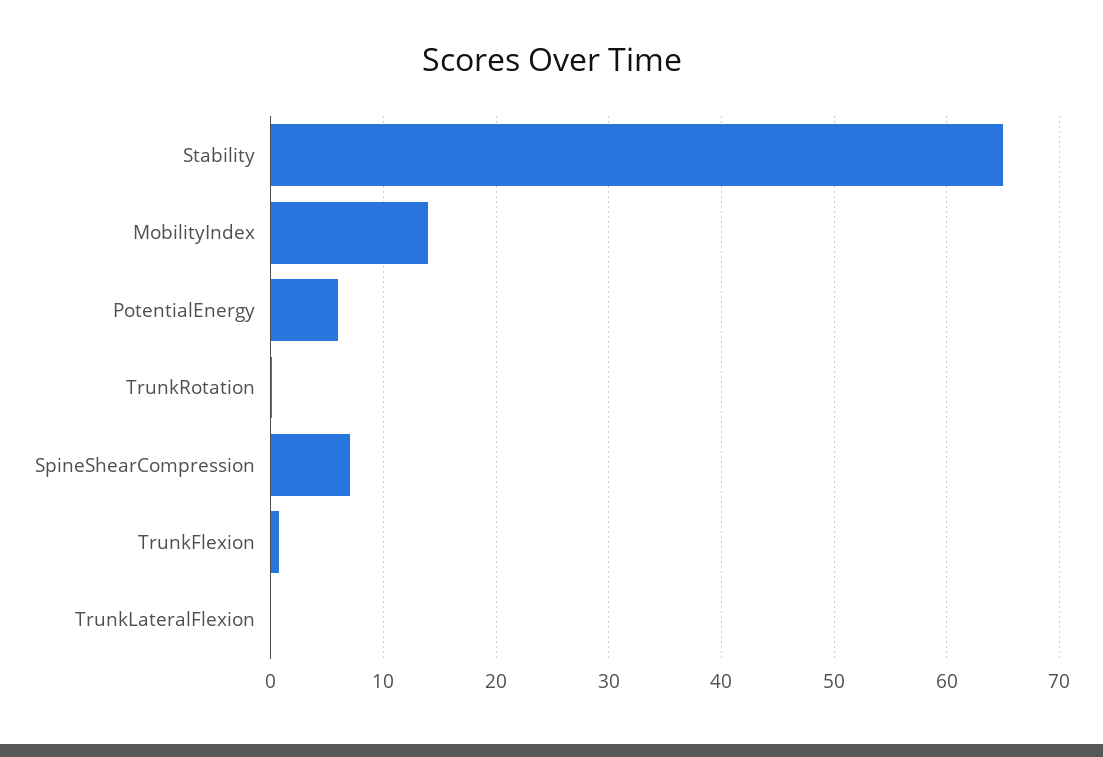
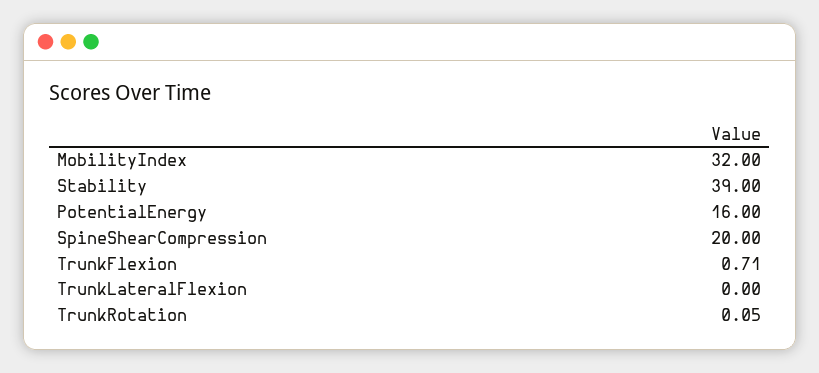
  {
-   "Stability": 65,
+   "Stability": 39,
-   "MobilityIndex": 14,
+   "MobilityIndex": 32,
-   "PotentialEnergy": 6,
+   "PotentialEnergy": 16,
    "TrunkRotation": 0.05,
-   "SpineShearCompression": 7,
+   "SpineShearCompression": 20,
    "TrunkFlexion": 0.71,
    "TrunkLateralFlexion": 0
  }

